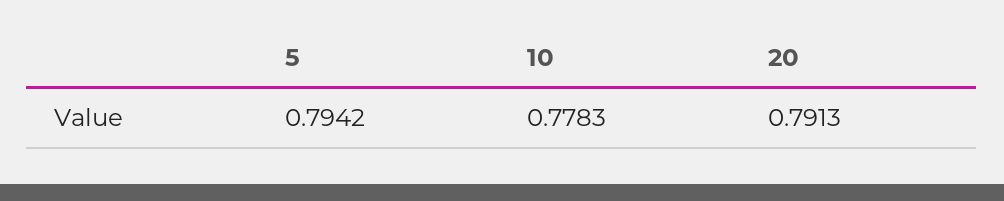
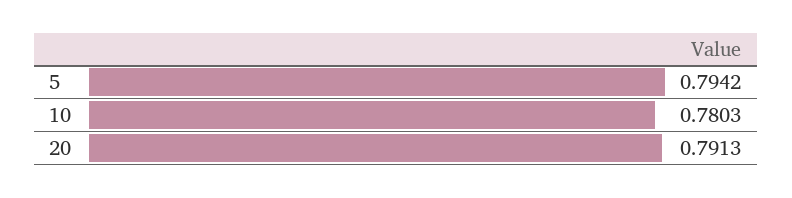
  {
    "5": 0.7942,
-   "10": 0.7783,
+   "10": 0.7803,
    "20": 0.7913
  }

